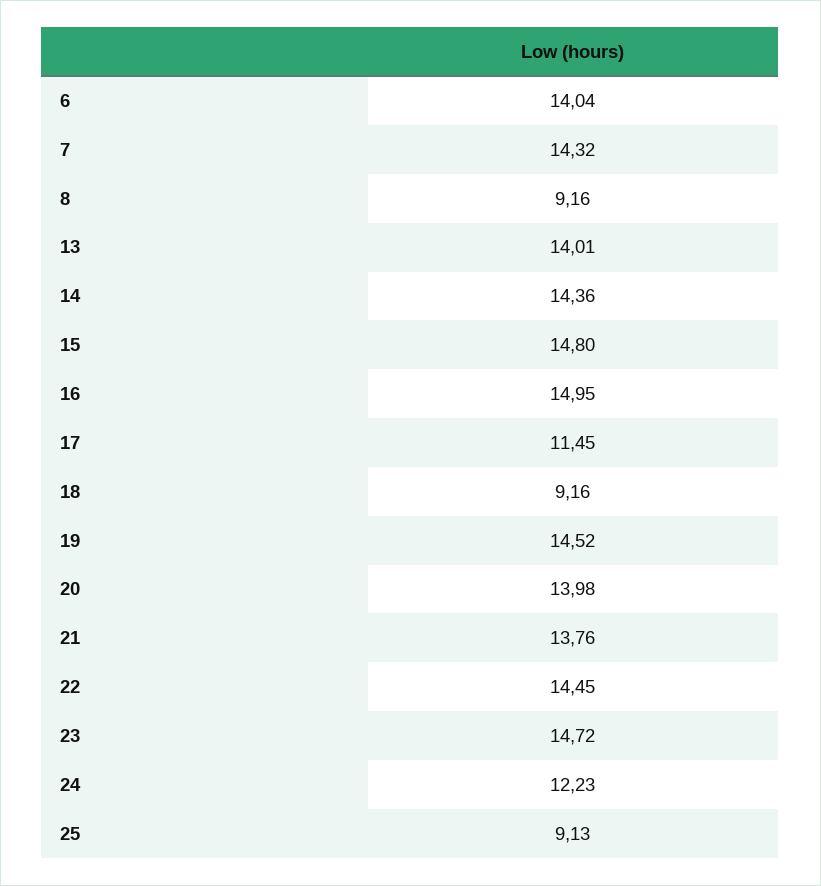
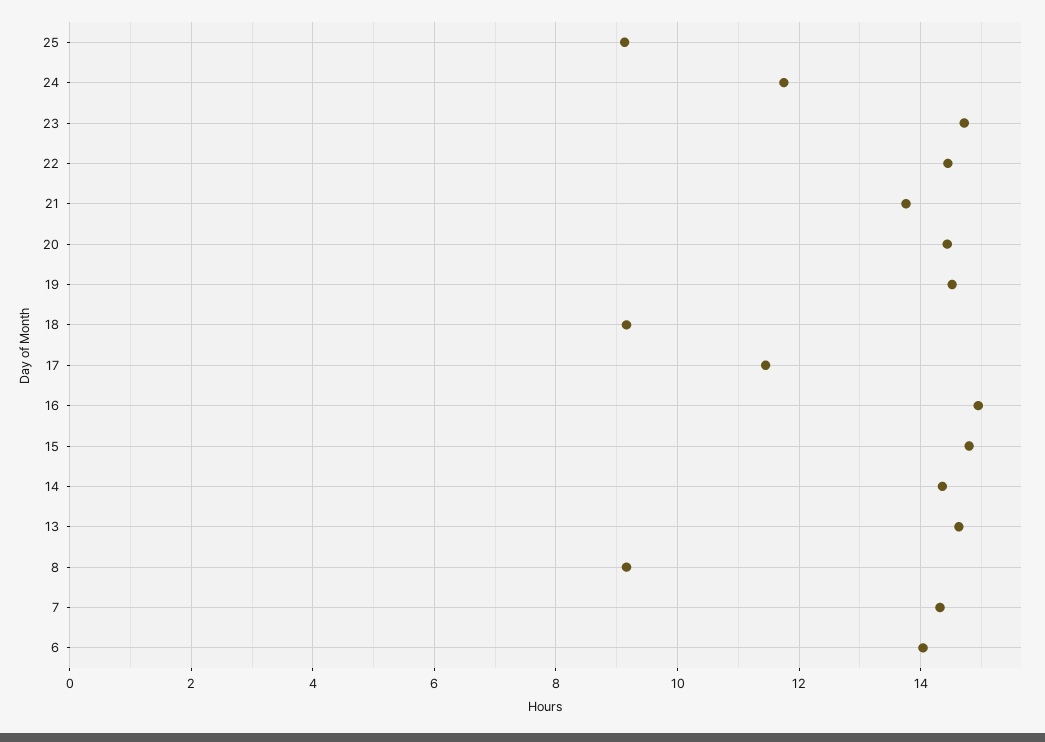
  {
    "6": 14.04,
    "7": 14.32,
    "8": 9.16,
-   "13": 14.01,
+   "13": 14.6,
    "14": 14.36,
    "15": 14.8,
    "16": 14.95,
    "17": 11.45,
    "18": 9.16,
    "19": 14.52,
-   "20": 13.98,
+   "20": 14.4,
    "21": 13.76,
    "22": 14.45,
    "23": 14.72,
-   "24": 12.23,
+   "24": 11.8,
    "25": 9.13
  }

